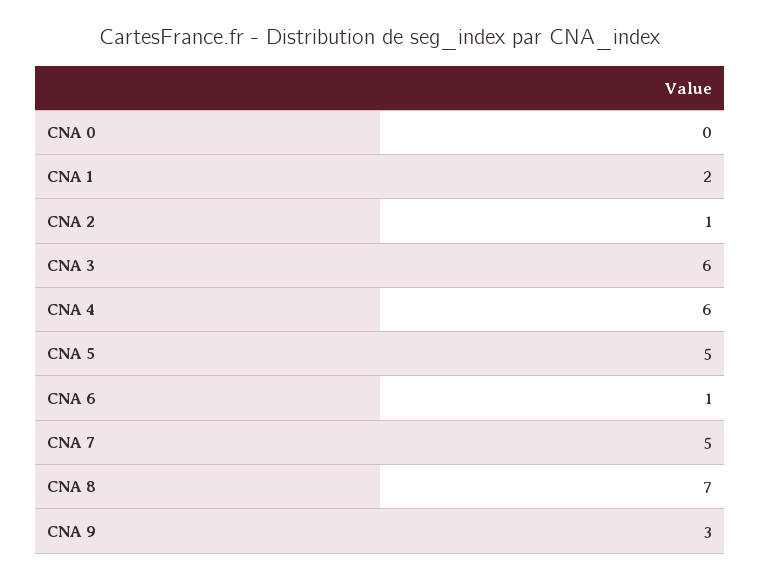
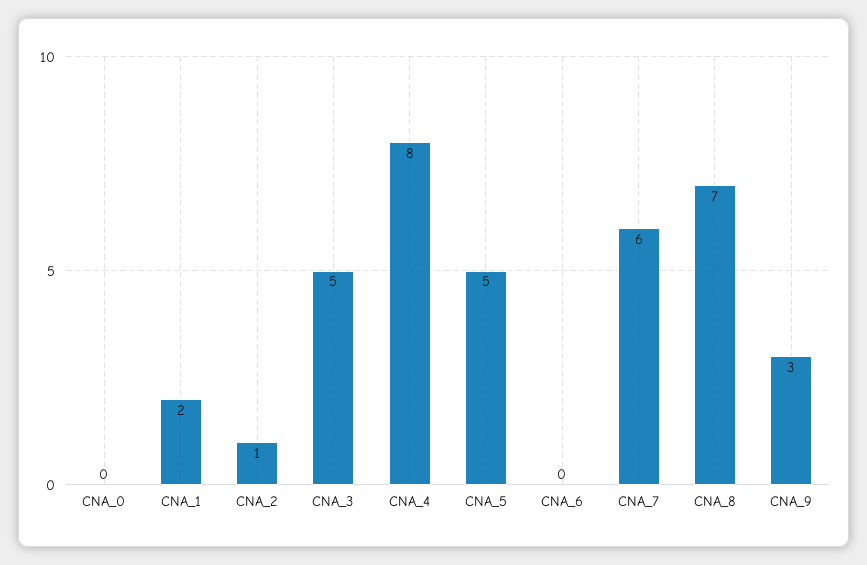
  {
    "CNA 0": 0,
    "CNA 1": 2,
    "CNA 2": 1,
-   "CNA 3": 6,
+   "CNA 3": 5,
-   "CNA 4": 6,
+   "CNA 4": 8,
    "CNA 5": 5,
-   "CNA 6": 1,
+   "CNA 6": 0,
-   "CNA 7": 5,
+   "CNA 7": 6,
    "CNA 8": 7,
    "CNA 9": 3
  }

